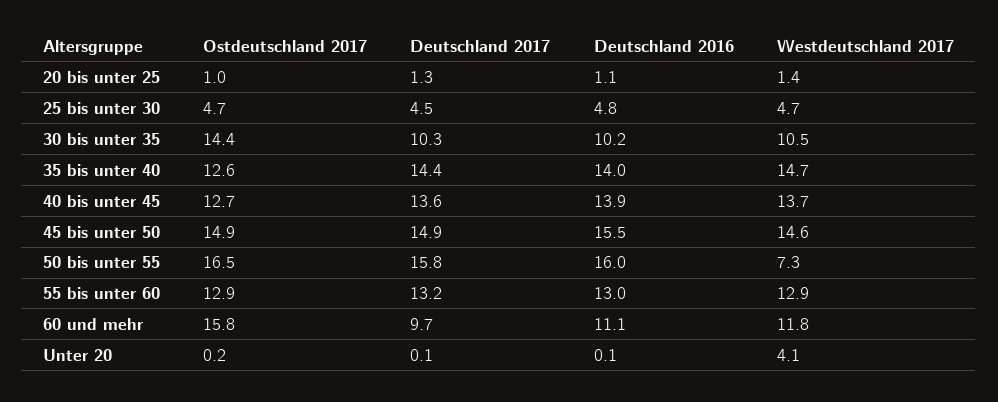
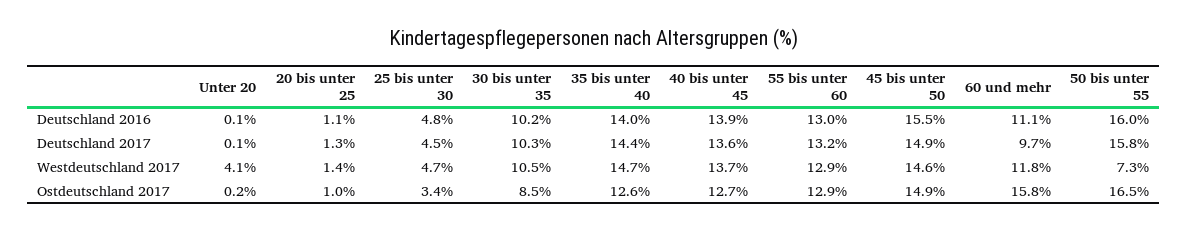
  {
    "Ostdeutschland 2017": {
      "20 bis unter 25": 1,
-     "25 bis unter 30": 4.7,
+     "25 bis unter 30": 3.4,
-     "30 bis unter 35": 14.4,
+     "30 bis unter 35": 8.5,
      "35 bis unter 40": 12.6,
      "40 bis unter 45": 12.7,
      "45 bis unter 50": 14.9,
      "50 bis unter 55": 16.5,
      "55 bis unter 60": 12.9,
      "60 und mehr": 15.8,
      "Unter 20": 0.2
    },
    "Deutschland 2017": {
      "20 bis unter 25": 1.3,
      "25 bis unter 30": 4.5,
      "30 bis unter 35": 10.3,
      "35 bis unter 40": 14.4,
      "40 bis unter 45": 13.6,
      "45 bis unter 50": 14.9,
      "50 bis unter 55": 15.8,
      "55 bis unter 60": 13.2,
      "60 und mehr": 9.7,
      "Unter 20": 0.1
    },
    "Deutschland 2016": {
      "20 bis unter 25": 1.1,
      "25 bis unter 30": 4.8,
      "30 bis unter 35": 10.2,
      "35 bis unter 40": 14,
      "40 bis unter 45": 13.9,
      "45 bis unter 50": 15.5,
      "50 bis unter 55": 16,
      "55 bis unter 60": 13,
      "60 und mehr": 11.1,
      "Unter 20": 0.1
    },
    "Westdeutschland 2017": {
      "20 bis unter 25": 1.4,
      "25 bis unter 30": 4.7,
      "30 bis unter 35": 10.5,
      "35 bis unter 40": 14.7,
      "40 bis unter 45": 13.7,
      "45 bis unter 50": 14.6,
      "50 bis unter 55": 7.3,
      "55 bis unter 60": 12.9,
      "60 und mehr": 11.8,
      "Unter 20": 4.1
    }
  }

